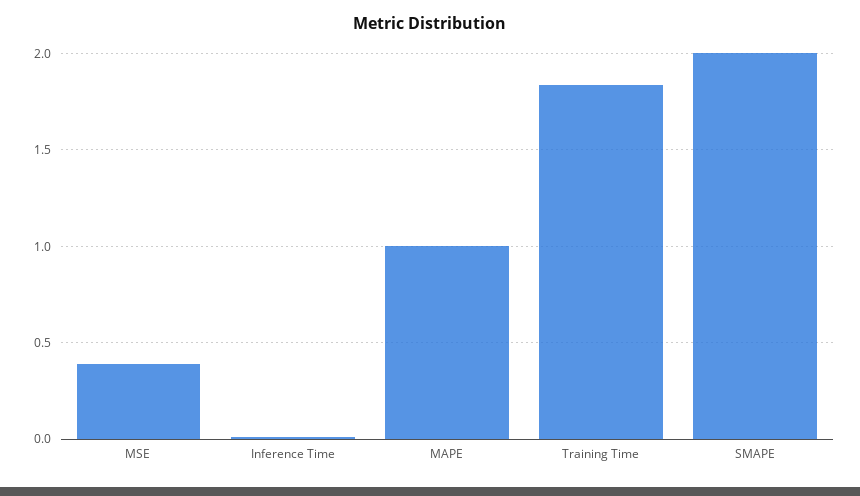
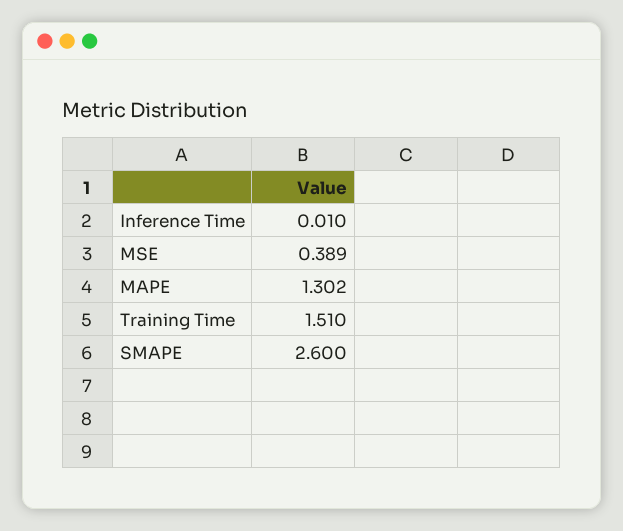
  {
    "MSE": 0.389,
    "Inference Time": 0.01,
-   "MAPE": 1,
+   "MAPE": 1.302,
-   "Training Time": 1.85,
+   "Training Time": 1.51,
-   "SMAPE": 2
+   "SMAPE": 2.6
  }

